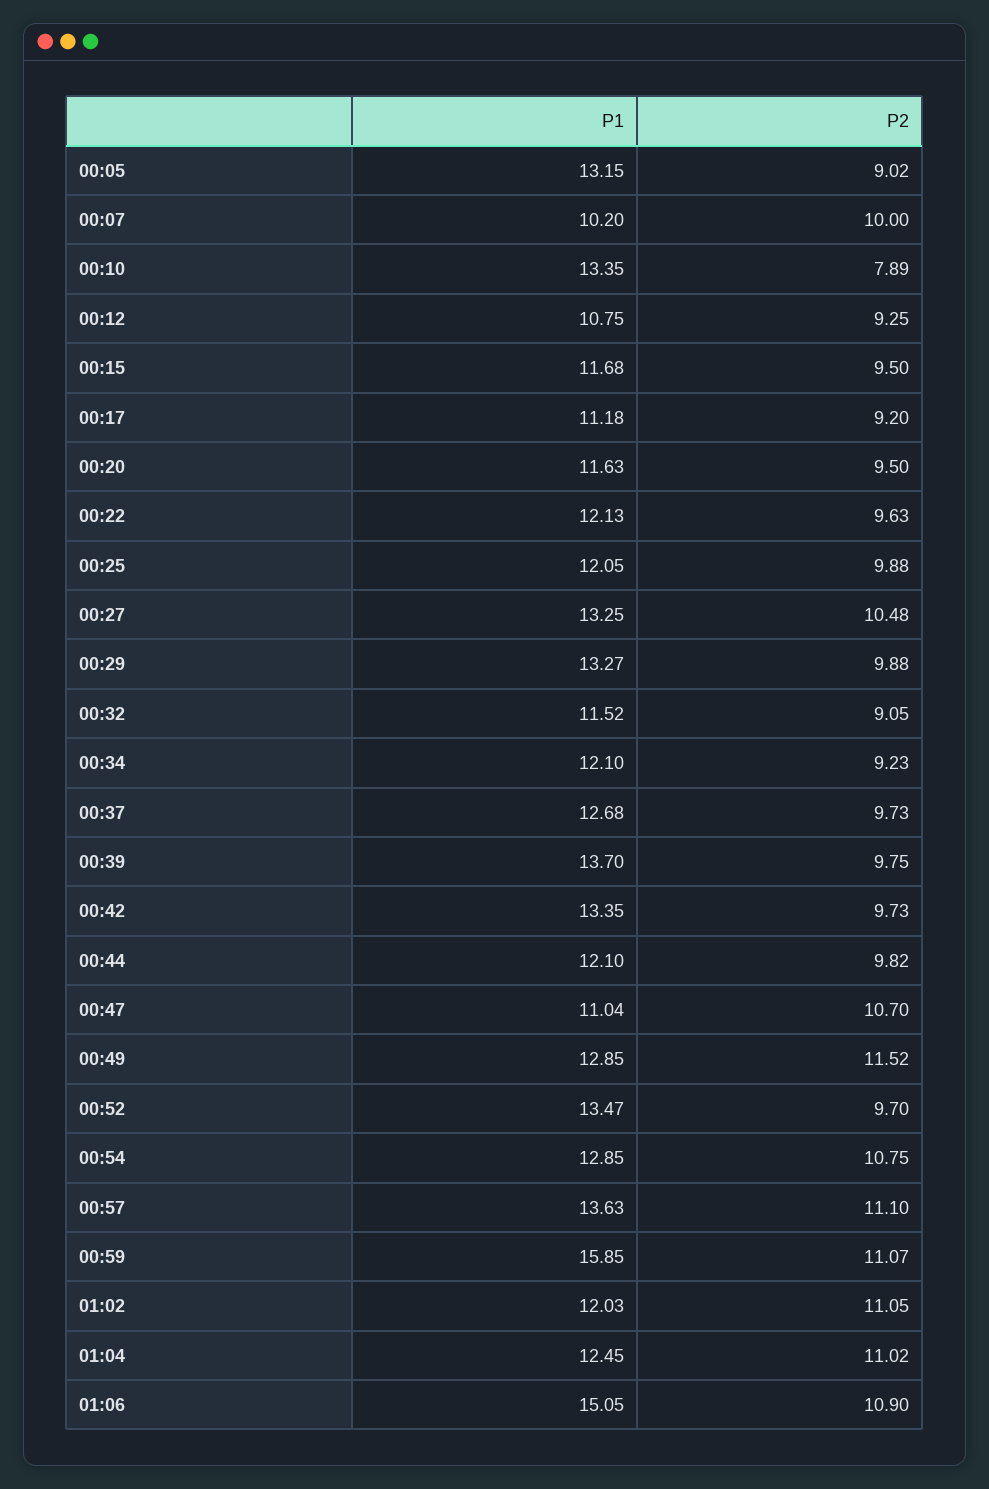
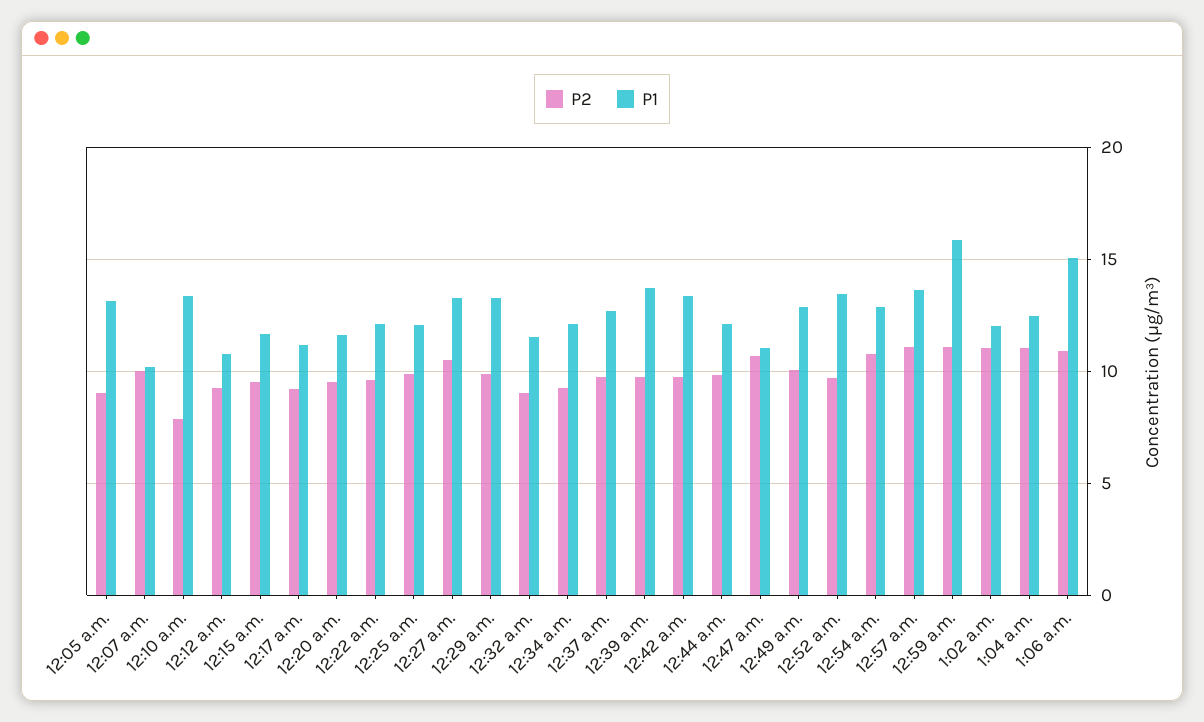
  {
    "P1": {
      "00:05": 13.15,
      "00:07": 10.2,
      "00:10": 13.35,
      "00:12": 10.75,
      "00:15": 11.68,
      "00:17": 11.18,
      "00:20": 11.63,
      "00:22": 12.13,
      "00:25": 12.05,
      "00:27": 13.25,
      "00:29": 13.27,
      "00:32": 11.52,
      "00:34": 12.1,
      "00:37": 12.68,
      "00:39": 13.7,
      "00:42": 13.35,
      "00:44": 12.1,
      "00:47": 11.04,
      "00:49": 12.85,
      "00:52": 13.47,
      "00:54": 12.85,
      "00:57": 13.63,
      "00:59": 15.85,
      "01:02": 12.03,
      "01:04": 12.45,
      "01:06": 15.05
    },
    "P2": {
      "00:05": 9.02,
      "00:07": 10,
      "00:10": 7.89,
      "00:12": 9.25,
      "00:15": 9.5,
      "00:17": 9.2,
      "00:20": 9.5,
      "00:22": 9.63,
      "00:25": 9.88,
      "00:27": 10.48,
      "00:29": 9.88,
      "00:32": 9.05,
      "00:34": 9.23,
      "00:37": 9.73,
      "00:39": 9.75,
      "00:42": 9.73,
      "00:44": 9.82,
      "00:47": 10.7,
-     "00:49": 11.52,
+     "00:49": 10,
      "00:52": 9.7,
      "00:54": 10.75,
      "00:57": 11.1,
      "00:59": 11.07,
      "01:02": 11.05,
      "01:04": 11.02,
      "01:06": 10.9
    }
  }

